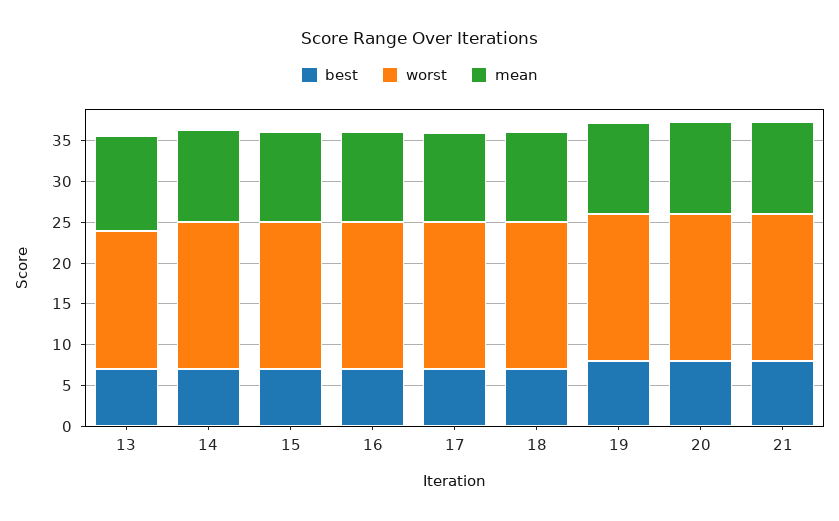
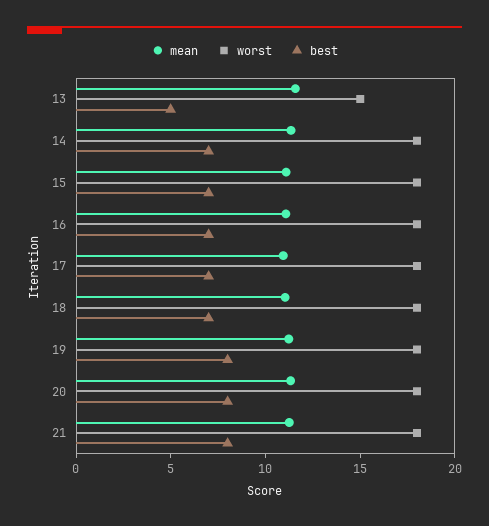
  {
    "best": {
-     "13": 7,
+     "13": 5,
      "14": 7,
      "15": 7,
      "16": 7,
      "17": 7,
      "18": 7,
      "19": 8,
      "20": 8,
      "21": 8
    },
    "worst": {
-     "13": 17,
+     "13": 15,
      "14": 18,
      "15": 18,
      "16": 18,
      "17": 18,
      "18": 18,
      "19": 18,
      "20": 18,
      "21": 18
    },
    "mean": {
      "13": 12,
      "14": 11,
      "15": 11,
      "16": 11,
      "17": 11,
      "18": 11,
      "19": 11,
      "20": 11,
      "21": 11
    }
  }

